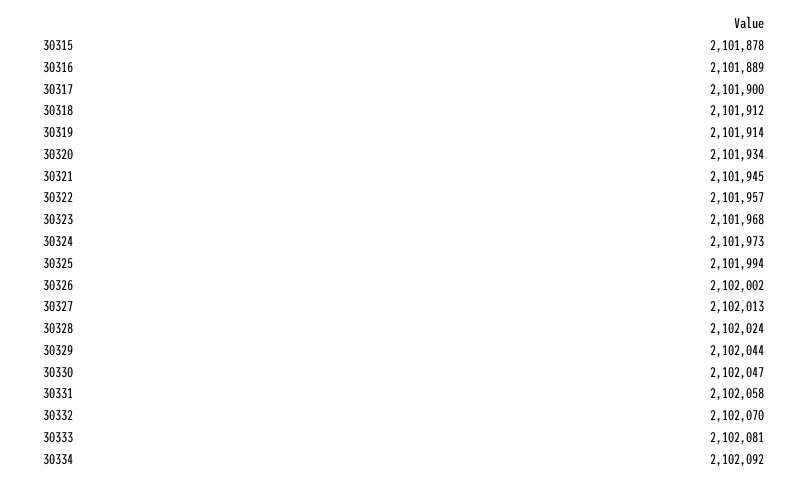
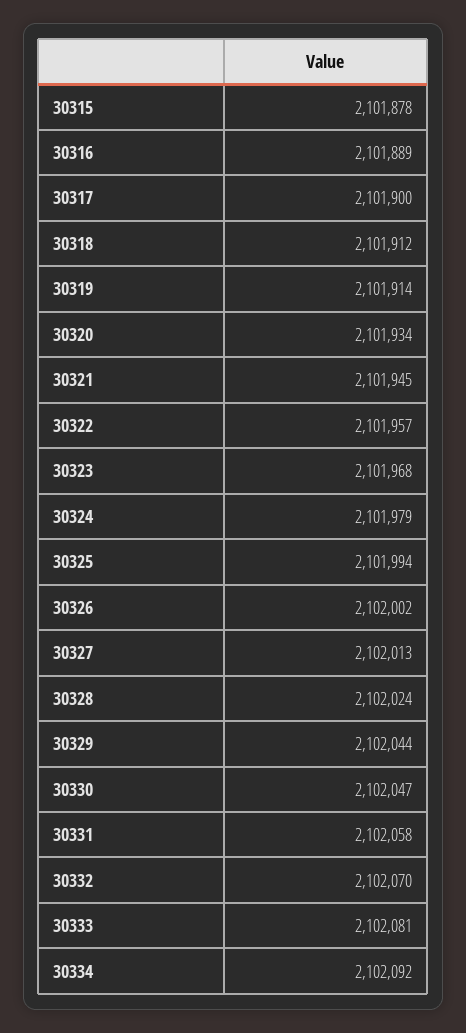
  {
    "30315": 2101878,
    "30316": 2101889,
    "30317": 2101900,
    "30318": 2101912,
    "30319": 2101914,
    "30320": 2101934,
    "30321": 2101945,
    "30322": 2101957,
    "30323": 2101968,
-   "30324": 2101973,
+   "30324": 2101979,
    "30325": 2101994,
    "30326": 2102002,
    "30327": 2102013,
    "30328": 2102024,
    "30329": 2102044,
    "30330": 2102047,
    "30331": 2102058,
    "30332": 2102070,
    "30333": 2102081,
    "30334": 2102092
  }

